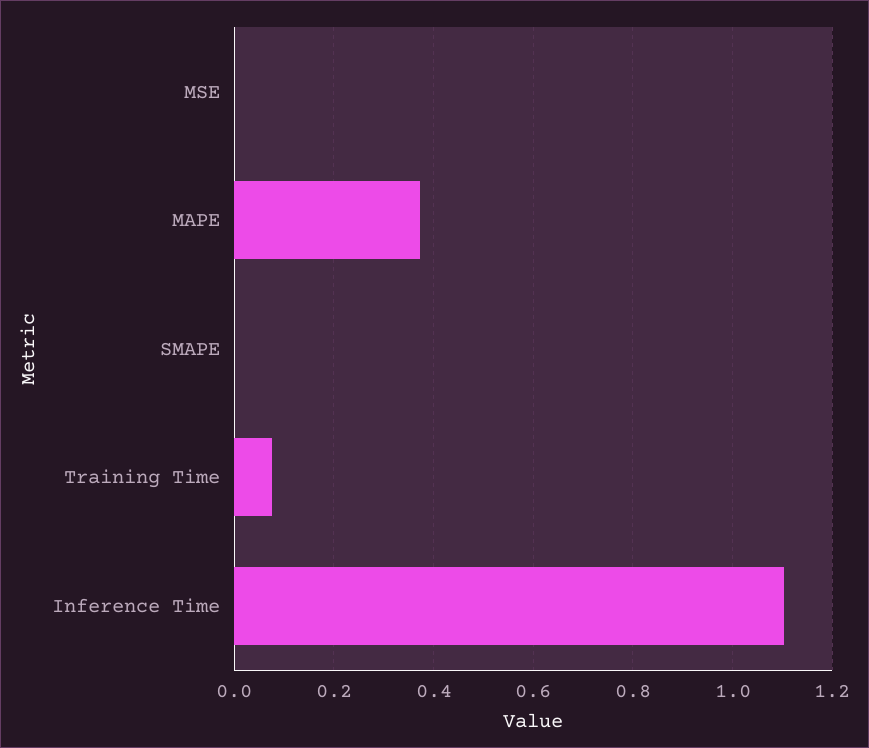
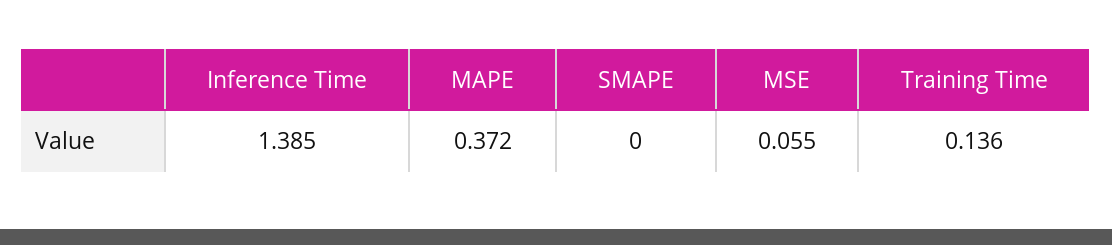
  {
-   "MSE": 0,
+   "MSE": 0.055,
    "MAPE": 0.372,
    "SMAPE": 0,
-   "Training Time": 0.08,
+   "Training Time": 0.136,
-   "Inference Time": 1.1
+   "Inference Time": 1.385
  }

